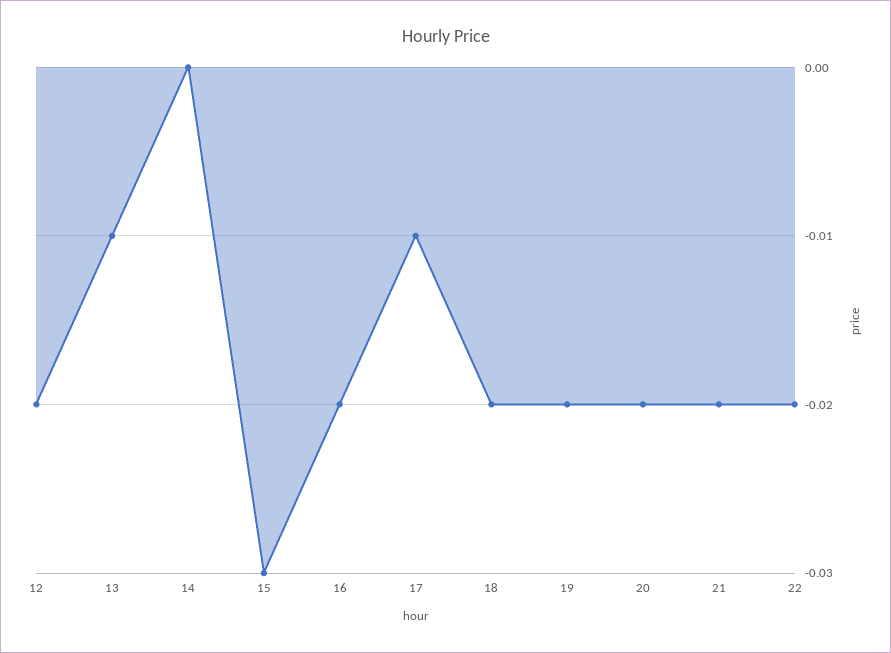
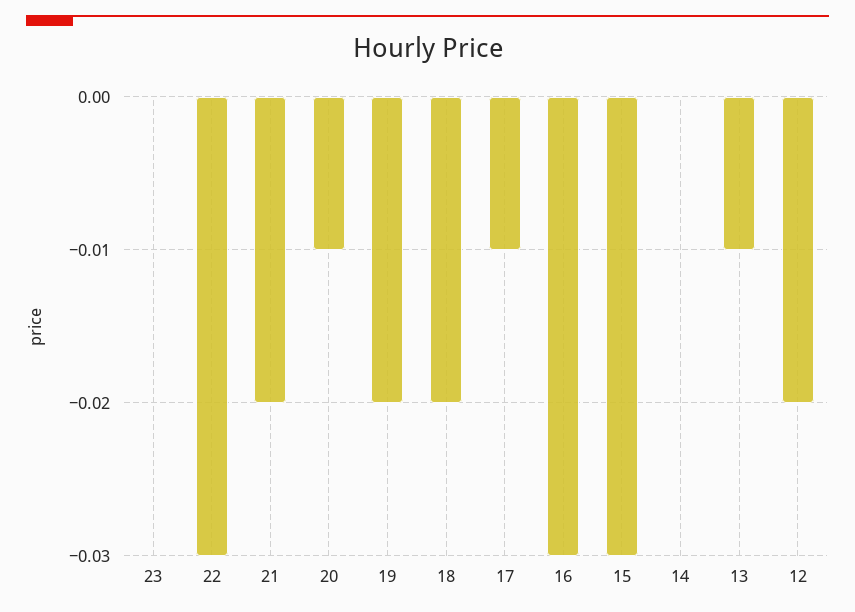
  {
    "12": -0.02,
    "13": -0.01,
    "14": 0,
    "15": -0.03,
-   "16": -0.02,
+   "16": -0.03,
    "17": -0.01,
    "18": -0.02,
    "19": -0.02,
-   "20": -0.02,
+   "20": -0.01,
    "21": -0.02,
-   "22": -0.02
+   "22": -0.03,
+   "23": 0
  }

